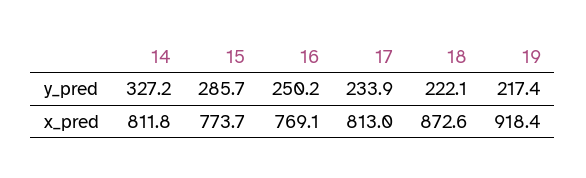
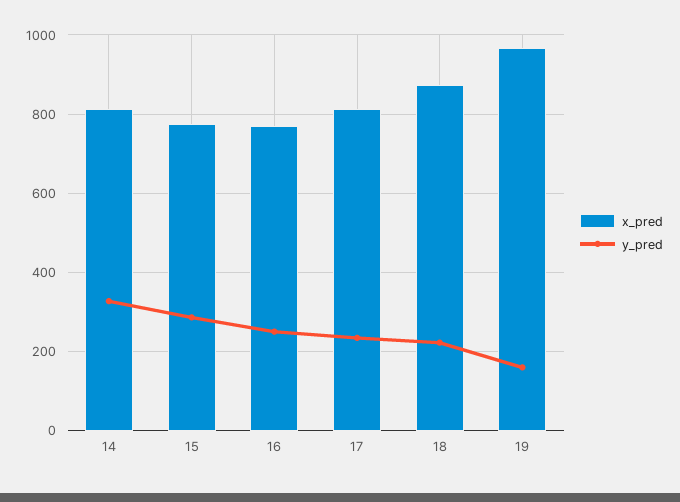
  {
    "y_pred": {
      "14": 327.2,
      "15": 285.7,
      "16": 250.2,
      "17": 233.9,
      "18": 222.1,
-     "19": 217.4
+     "19": 160
    },
    "x_pred": {
      "14": 811.8,
      "15": 773.7,
      "16": 769.1,
      "17": 813,
      "18": 872.6,
-     "19": 918.4
+     "19": 960
    }
  }

